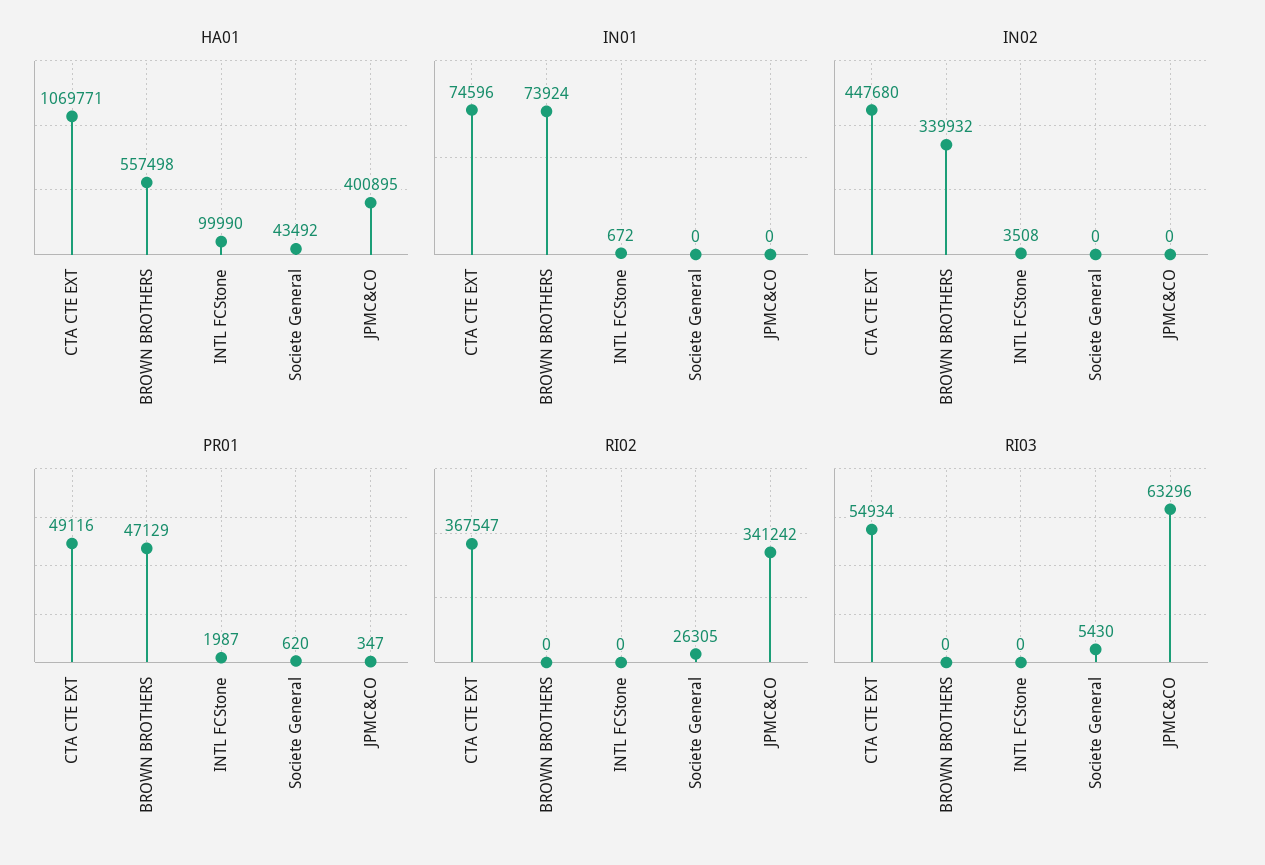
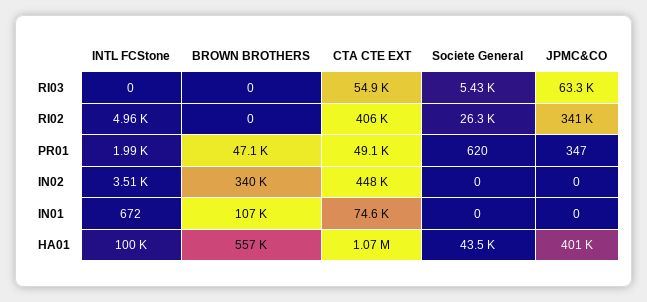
  {
    "HA01": {
      "CTA CTE EXT": 1069771,
      "BROWN BROTHERS": 557498,
      "INTL FCStone": 99990,
      "Societe General": 43492,
      "JPMC&CO": 400895
    },
    "IN01": {
      "CTA CTE EXT": 74596,
-     "BROWN BROTHERS": 73924,
+     "BROWN BROTHERS": 107000,
      "INTL FCStone": 672,
      "Societe General": 0,
      "JPMC&CO": 0
    },
    "IN02": {
      "CTA CTE EXT": 447680,
      "BROWN BROTHERS": 339932,
      "INTL FCStone": 3508,
      "Societe General": 0,
      "JPMC&CO": 0
    },
    "PR01": {
      "CTA CTE EXT": 49116,
      "BROWN BROTHERS": 47129,
      "INTL FCStone": 1987,
      "Societe General": 620,
      "JPMC&CO": 347
    },
    "RI02": {
-     "CTA CTE EXT": 367547,
+     "CTA CTE EXT": 406000,
      "BROWN BROTHERS": 0,
-     "INTL FCStone": 0,
+     "INTL FCStone": 4960,
      "Societe General": 26305,
      "JPMC&CO": 341242
    },
    "RI03": {
      "CTA CTE EXT": 54934,
      "BROWN BROTHERS": 0,
      "INTL FCStone": 0,
      "Societe General": 5430,
      "JPMC&CO": 63296
    }
  }

